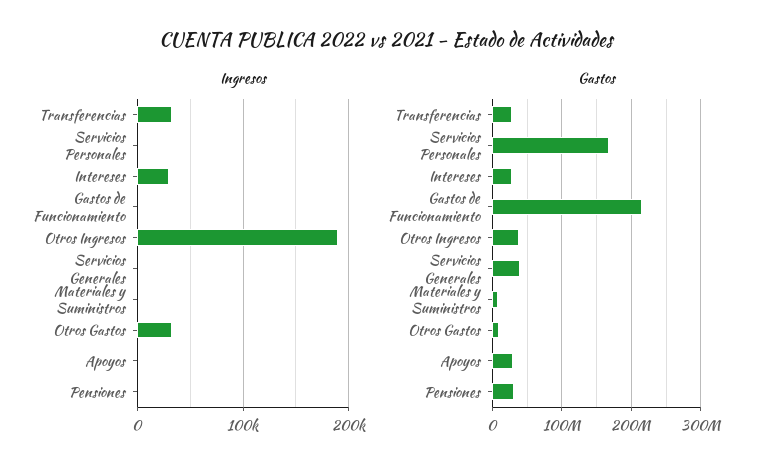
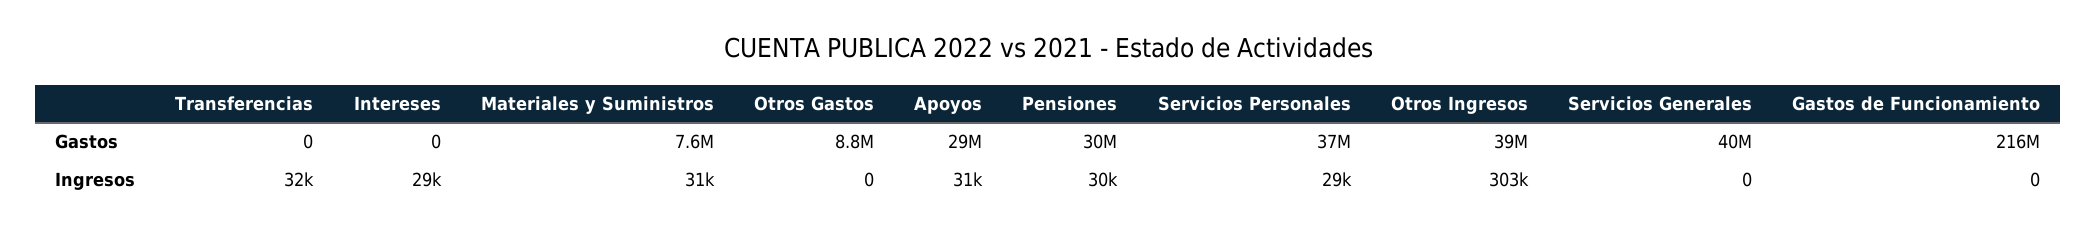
  {
    "Ingresos": {
      "Transferencias": 32000,
-     "Servicios Personales": 0,
+     "Servicios Personales": 29000,
      "Intereses": 29000,
      "Gastos de Funcionamiento": 0,
-     "Otros Ingresos": 190000,
+     "Otros Ingresos": 303000,
      "Servicios Generales": 0,
-     "Materiales y Suministros": 0,
+     "Materiales y Suministros": 31000,
-     "Otros Gastos": 30000,
+     "Otros Gastos": 0,
-     "Apoyos": 0,
+     "Apoyos": 31000,
-     "Pensiones": 0
+     "Pensiones": 30000
    },
    "Gastos": {
-     "Transferencias": 30000000,
+     "Transferencias": 0,
-     "Servicios Personales": 170000000,
+     "Servicios Personales": 37000000,
-     "Intereses": 30000000,
+     "Intereses": 0,
      "Gastos de Funcionamiento": 216000000,
      "Otros Ingresos": 39000000,
      "Servicios Generales": 40000000,
      "Materiales y Suministros": 7600000,
      "Otros Gastos": 8800000,
      "Apoyos": 29000000,
      "Pensiones": 30000000
    }
  }

